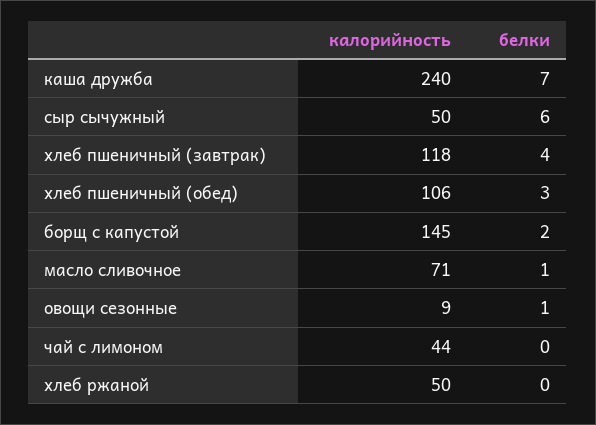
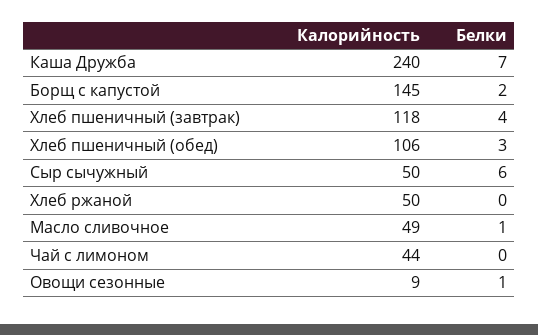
  {
    "калорийность": {
      "каша дружба": 240,
      "сыр сычужный": 50,
      "хлеб пшеничный (завтрак)": 118,
      "хлеб пшеничный (обед)": 106,
      "борщ с капустой": 145,
-     "масло сливочное": 71,
+     "масло сливочное": 49,
      "овощи сезонные": 9,
      "чай с лимоном": 44,
      "хлеб ржаной": 50
    },
    "белки": {
      "каша дружба": 7,
      "сыр сычужный": 6,
      "хлеб пшеничный (завтрак)": 4,
      "хлеб пшеничный (обед)": 3,
      "борщ с капустой": 2,
      "масло сливочное": 1,
      "овощи сезонные": 1,
      "чай с лимоном": 0,
      "хлеб ржаной": 0
    }
  }

